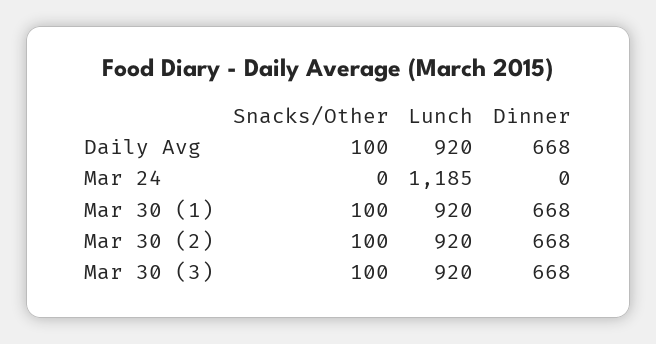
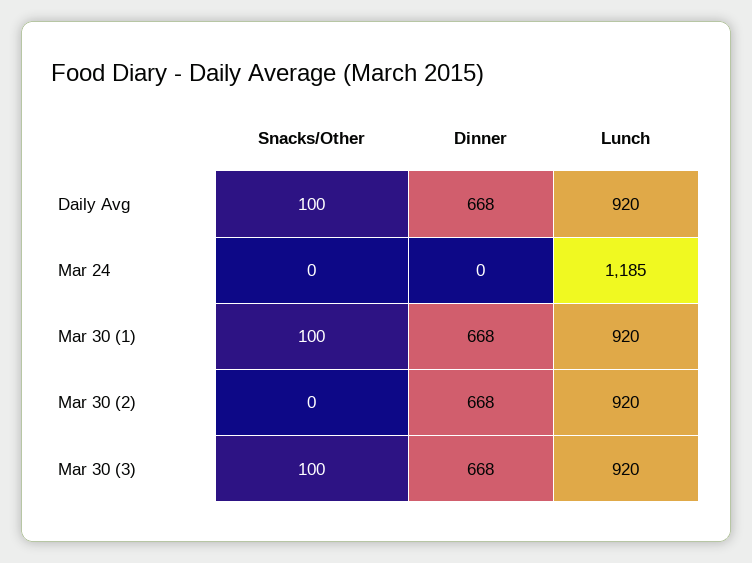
  {
    "Snacks/Other": {
      "Daily Avg": 100,
      "Mar 24": 0,
      "Mar 30 (1)": 100,
-     "Mar 30 (2)": 100,
+     "Mar 30 (2)": 0,
      "Mar 30 (3)": 100
    },
    "Lunch": {
      "Daily Avg": 920,
      "Mar 24": 1185,
      "Mar 30 (1)": 920,
      "Mar 30 (2)": 920,
      "Mar 30 (3)": 920
    },
    "Dinner": {
      "Daily Avg": 668,
      "Mar 24": 0,
      "Mar 30 (1)": 668,
      "Mar 30 (2)": 668,
      "Mar 30 (3)": 668
    }
  }

